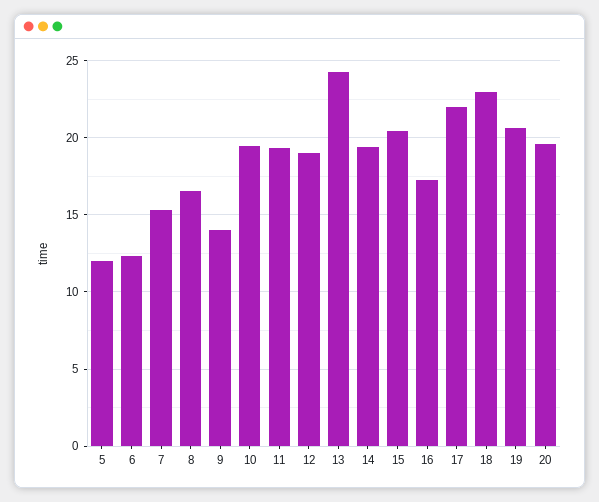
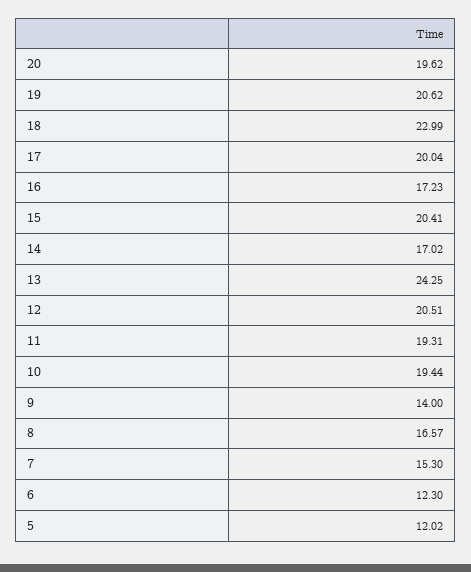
  {
    "5": 12.02,
    "6": 12.3,
    "7": 15.3,
    "8": 16.57,
    "9": 14,
    "10": 19.44,
    "11": 19.31,
-   "12": 19,
+   "12": 20.51,
    "13": 24.25,
-   "14": 19.5,
+   "14": 17.02,
    "15": 20.41,
    "16": 17.23,
-   "17": 22,
+   "17": 20.04,
    "18": 22.99,
    "19": 20.62,
    "20": 19.62
  }

